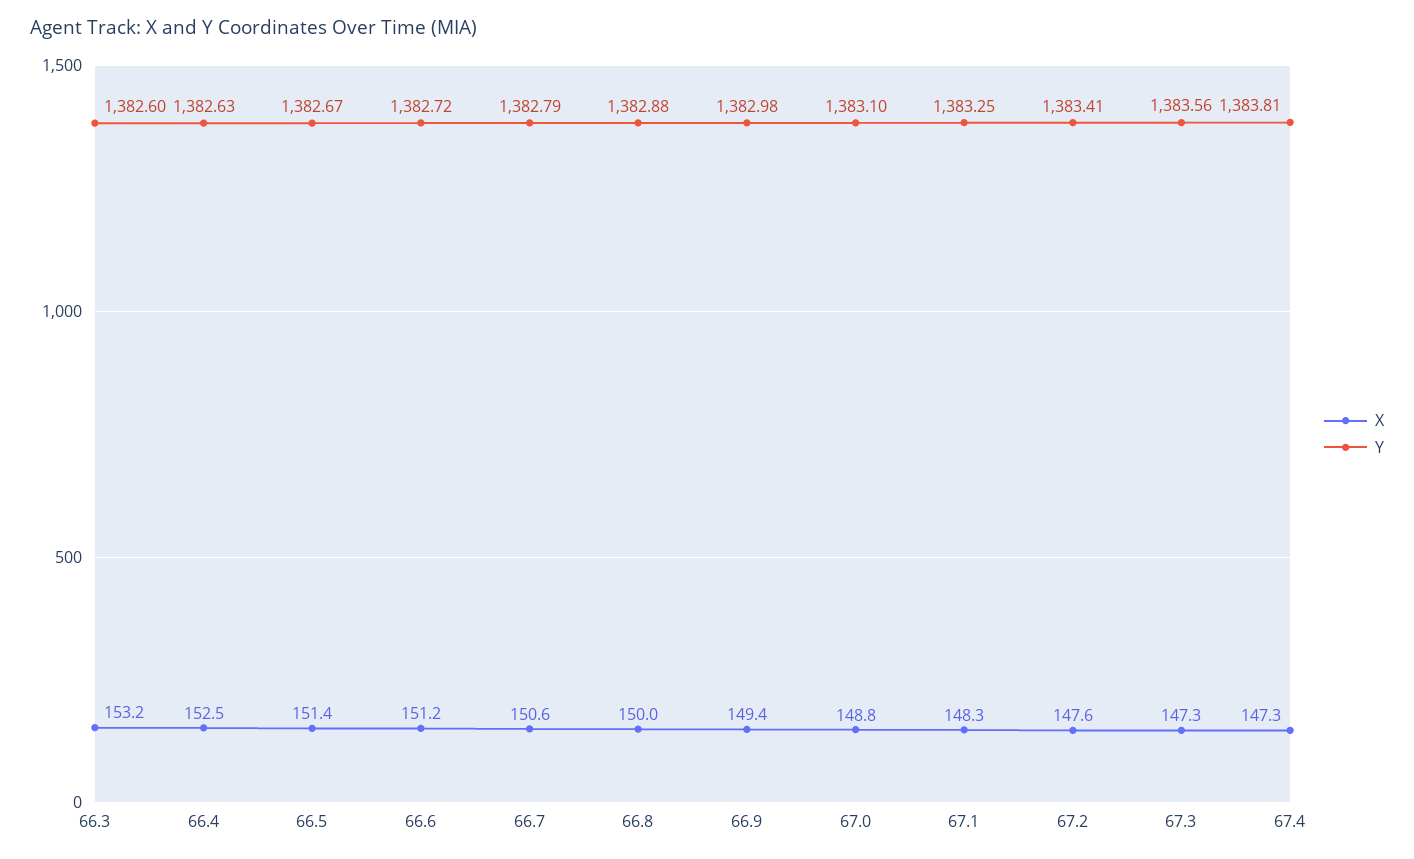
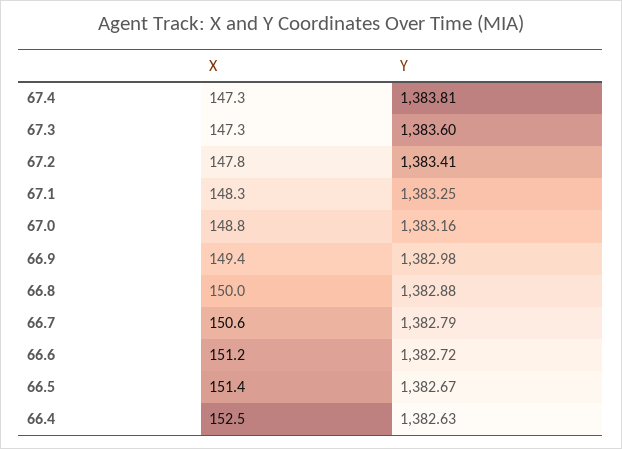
  {
    "X": {
-     "66.3": 153.2,
      "66.4": 152.5,
      "66.5": 151.4,
      "66.6": 151.2,
      "66.7": 150.6,
      "66.8": 150,
      "66.9": 149.4,
      "67.0": 148.8,
      "67.1": 148.3,
-     "67.2": 147.6,
+     "67.2": 147.8,
      "67.3": 147.3,
      "67.4": 147.3
    },
    "Y": {
-     "66.3": 1382.6,
      "66.4": 1382.63,
      "66.5": 1382.67,
      "66.6": 1382.72,
      "66.7": 1382.79,
      "66.8": 1382.88,
      "66.9": 1382.98,
-     "67.0": 1383.1,
+     "67.0": 1383.16,
      "67.1": 1383.25,
      "67.2": 1383.41,
-     "67.3": 1383.56,
+     "67.3": 1383.6,
      "67.4": 1383.81
    }
  }

